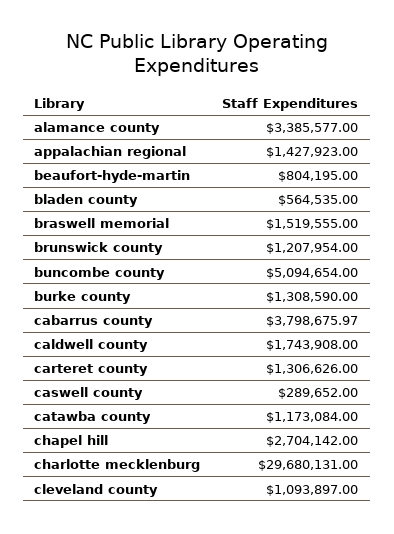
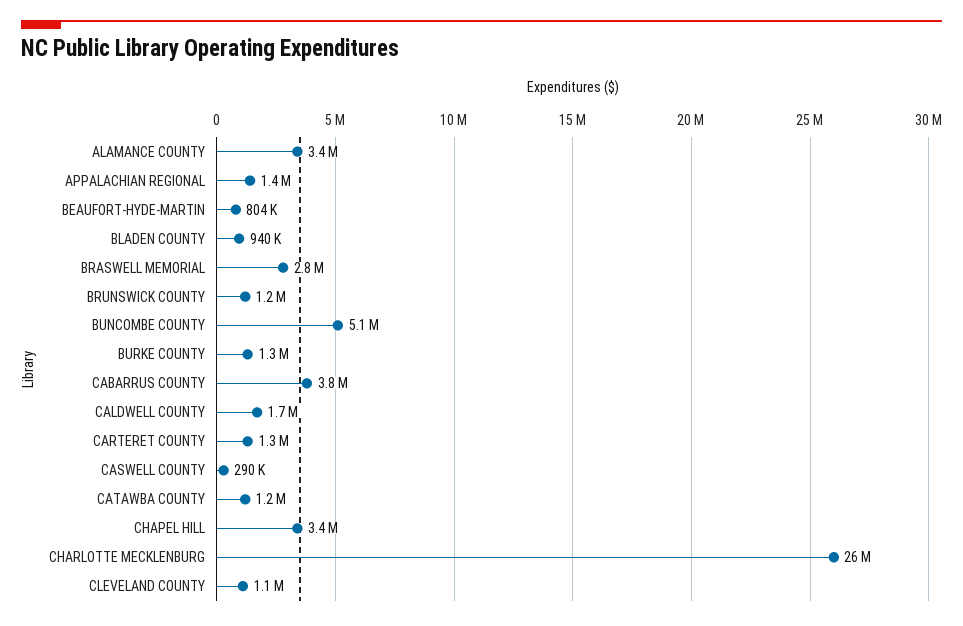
  {
    "alamance county": 3385577,
    "appalachian regional": 1427923,
    "beaufort-hyde-martin": 804195,
-   "bladen county": 564535,
+   "bladen county": 940000,
-   "braswell memorial": 1519555,
+   "braswell memorial": 2800000,
    "brunswick county": 1207954,
    "buncombe county": 5094654,
    "burke county": 1308590,
    "cabarrus county": 3798675.97,
    "caldwell county": 1743908,
    "carteret county": 1306626,
    "caswell county": 289652,
    "catawba county": 1173084,
-   "chapel hill": 2704142,
+   "chapel hill": 3400000,
-   "charlotte mecklenburg": 29680131,
+   "charlotte mecklenburg": 26000000,
    "cleveland county": 1093897
  }

